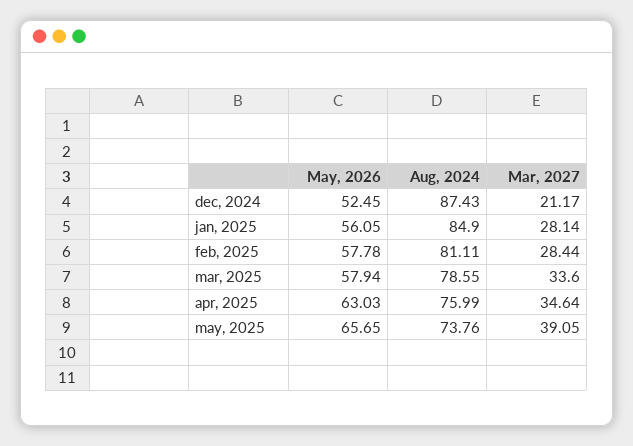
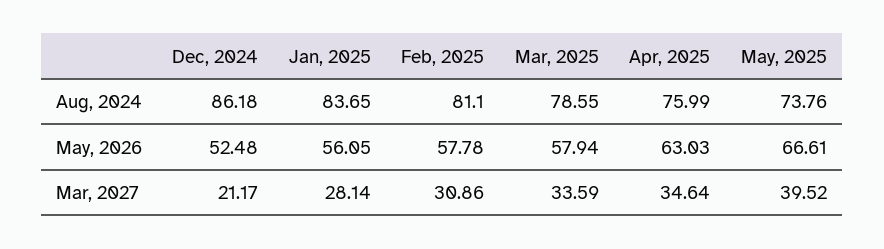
  {
    "May, 2026": {
-     "dec, 2024": 52.45,
+     "dec, 2024": 52.48,
      "jan, 2025": 56.05,
      "feb, 2025": 57.78,
      "mar, 2025": 57.94,
      "apr, 2025": 63.03,
-     "may, 2025": 65.65
+     "may, 2025": 66.61
    },
    "Aug, 2024": {
-     "dec, 2024": 87.43,
+     "dec, 2024": 86.18,
-     "jan, 2025": 84.9,
+     "jan, 2025": 83.65,
-     "feb, 2025": 81.11,
+     "feb, 2025": 81.1,
      "mar, 2025": 78.55,
      "apr, 2025": 75.99,
      "may, 2025": 73.76
    },
    "Mar, 2027": {
      "dec, 2024": 21.17,
      "jan, 2025": 28.14,
-     "feb, 2025": 28.44,
+     "feb, 2025": 30.86,
-     "mar, 2025": 33.6,
+     "mar, 2025": 33.59,
      "apr, 2025": 34.64,
-     "may, 2025": 39.05
+     "may, 2025": 39.52
    }
  }

